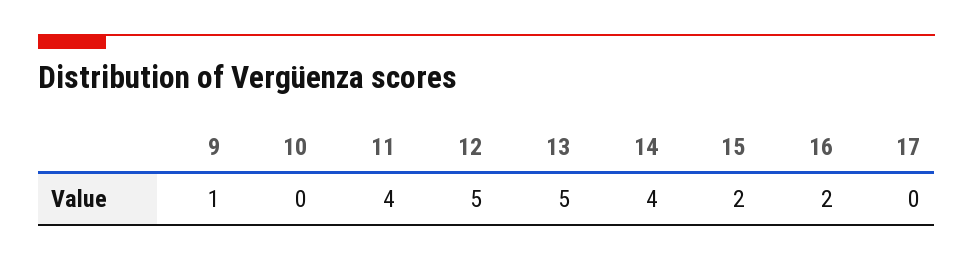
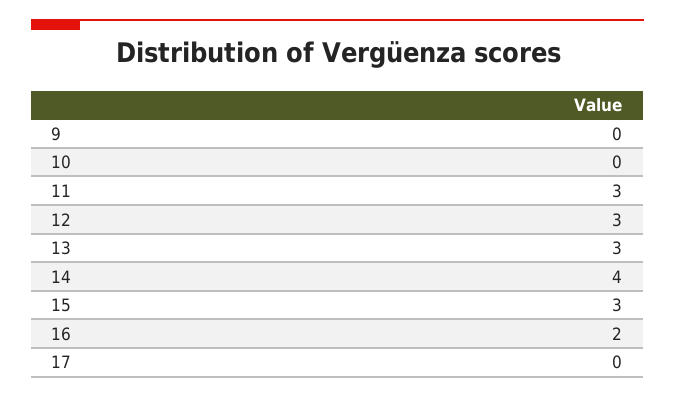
  {
-   "9": 1,
+   "9": 0,
    "10": 0,
-   "11": 4,
+   "11": 3,
-   "12": 5,
+   "12": 3,
-   "13": 5,
+   "13": 3,
    "14": 4,
-   "15": 2,
+   "15": 3,
    "16": 2,
    "17": 0
  }

